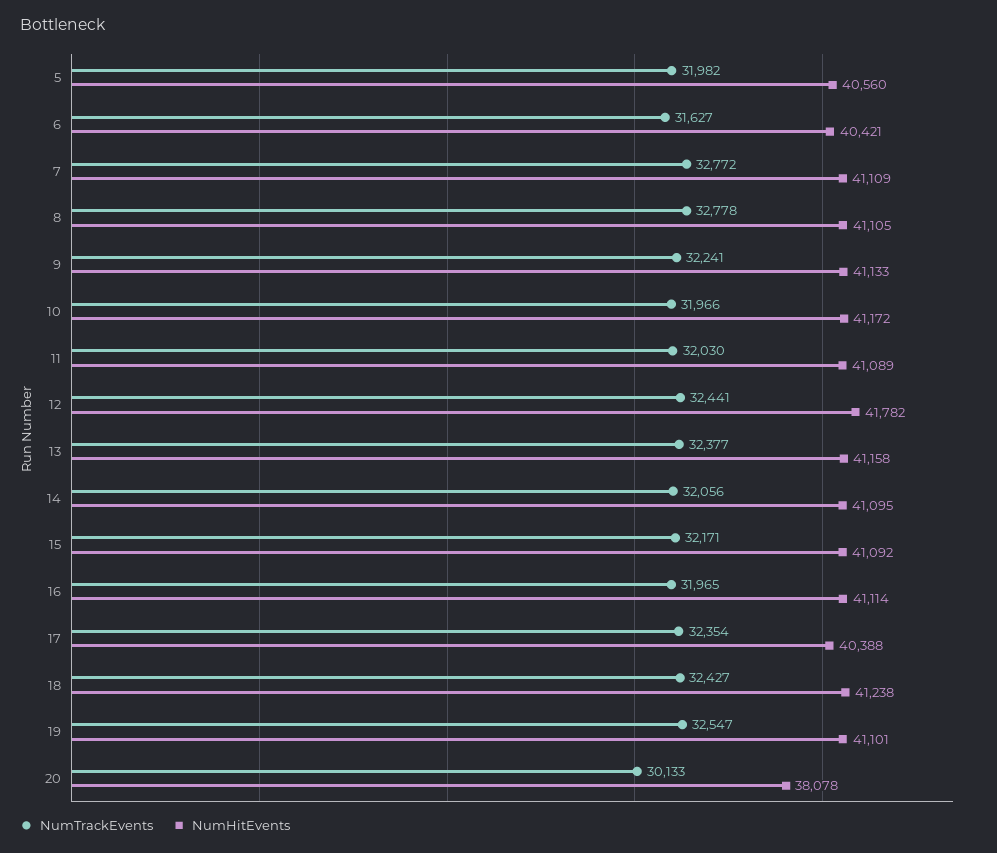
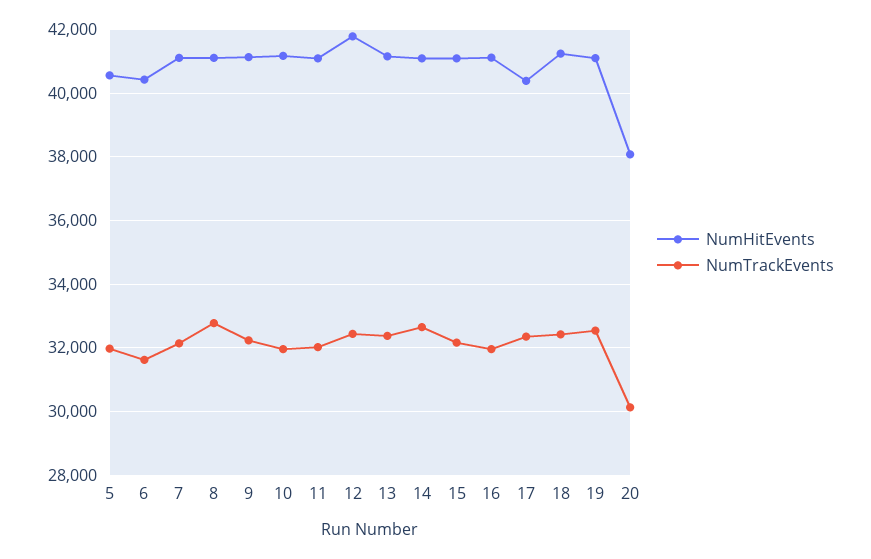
  {
    "NumTrackEvents": {
      "5": 31982,
      "6": 31627,
-     "7": 32772,
+     "7": 32200,
      "8": 32778,
      "9": 32241,
      "10": 31966,
      "11": 32030,
      "12": 32441,
      "13": 32377,
-     "14": 32056,
+     "14": 32600,
      "15": 32171,
      "16": 31965,
      "17": 32354,
      "18": 32427,
      "19": 32547,
      "20": 30133
    },
    "NumHitEvents": {
      "5": 40560,
      "6": 40421,
      "7": 41109,
      "8": 41105,
      "9": 41133,
      "10": 41172,
      "11": 41089,
      "12": 41782,
      "13": 41158,
      "14": 41095,
      "15": 41092,
      "16": 41114,
      "17": 40388,
      "18": 41238,
      "19": 41101,
      "20": 38078
    }
  }

